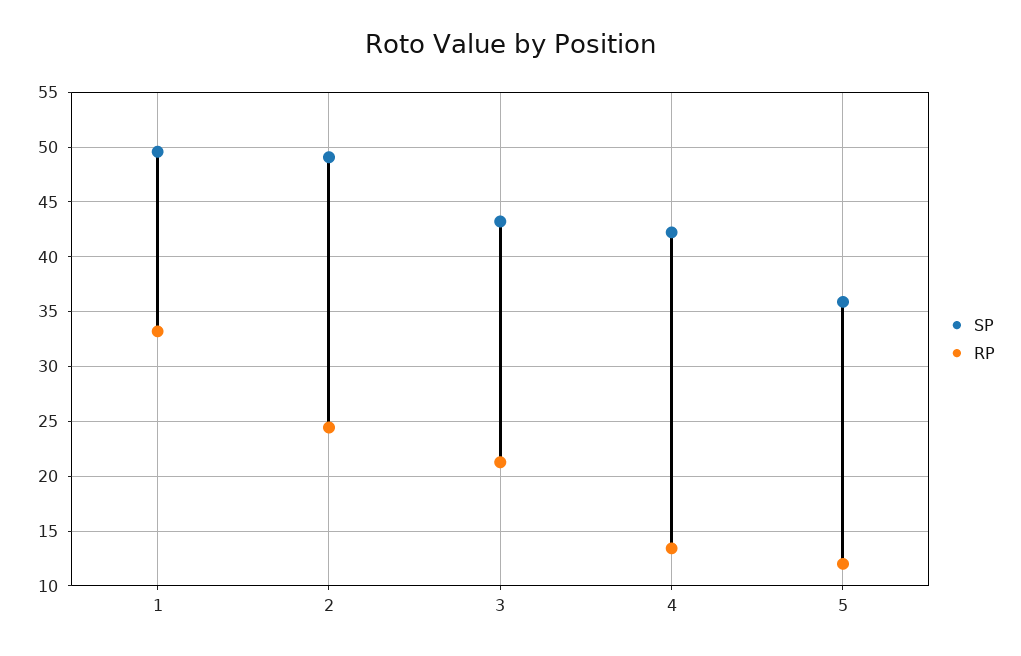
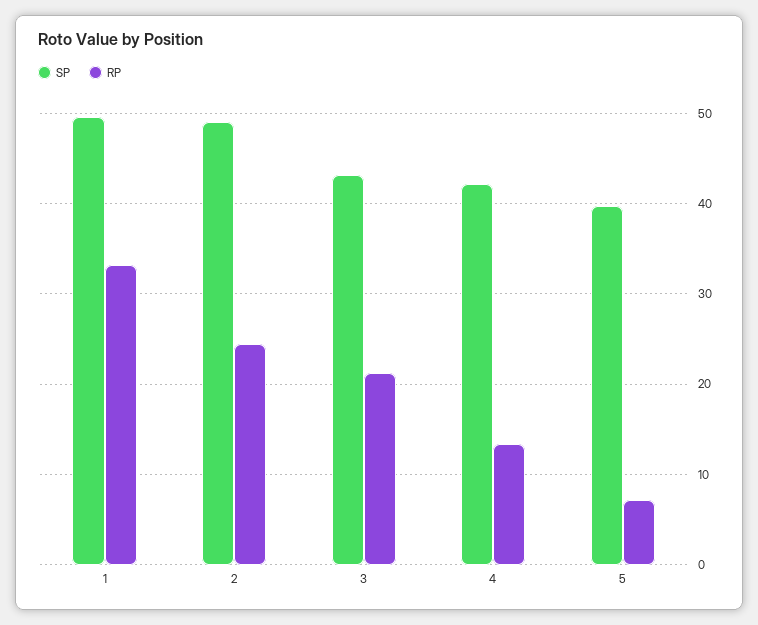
  {
    "SP": {
      "1": 50,
      "2": 49,
      "3": 43,
      "4": 42,
-     "5": 36
+     "5": 40
    },
    "RP": {
      "1": 33,
      "2": 24,
      "3": 21,
      "4": 13,
-     "5": 12
+     "5": 7
    }
  }

